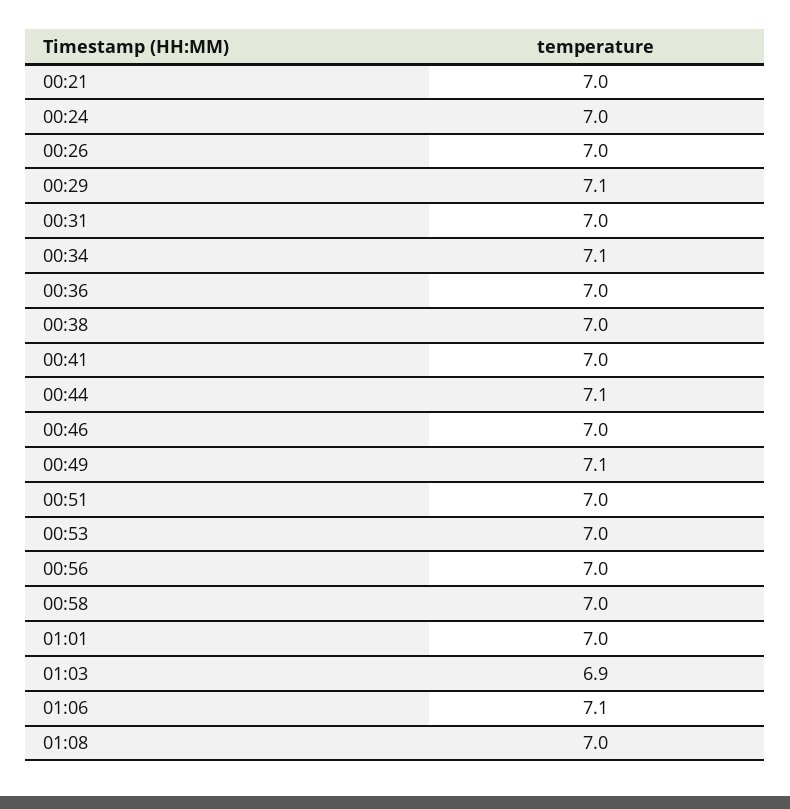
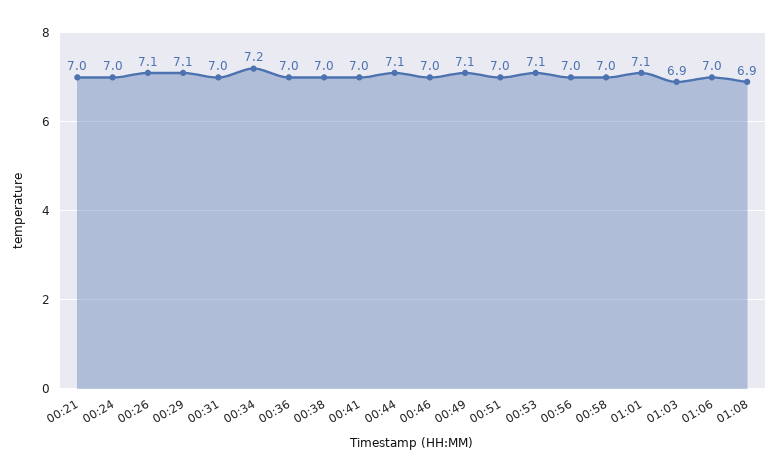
  {
    "00:21": 7,
    "00:24": 7,
-   "00:26": 7,
+   "00:26": 7.1,
    "00:29": 7.1,
    "00:31": 7,
-   "00:34": 7.1,
+   "00:34": 7.2,
    "00:36": 7,
    "00:38": 7,
    "00:41": 7,
    "00:44": 7.1,
    "00:46": 7,
    "00:49": 7.1,
    "00:51": 7,
-   "00:53": 7,
+   "00:53": 7.1,
    "00:56": 7,
    "00:58": 7,
-   "01:01": 7,
+   "01:01": 7.1,
    "01:03": 6.9,
-   "01:06": 7.1,
+   "01:06": 7,
-   "01:08": 7
+   "01:08": 6.9
  }

